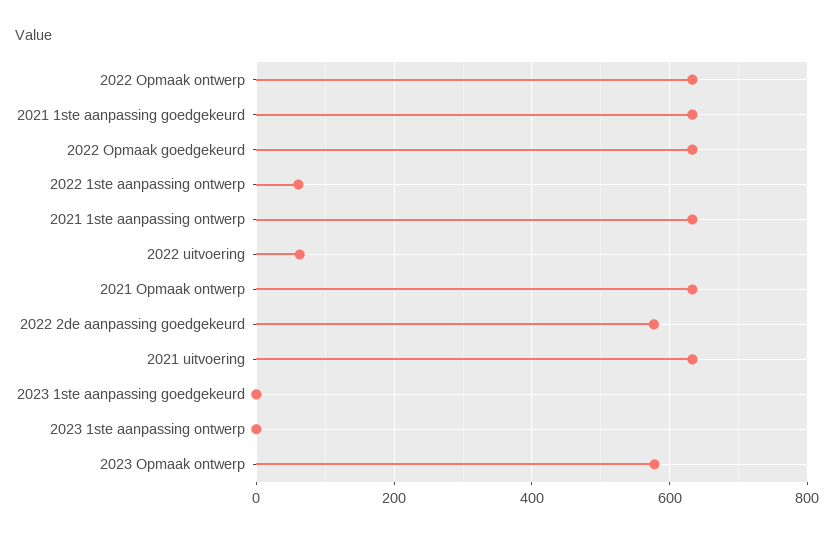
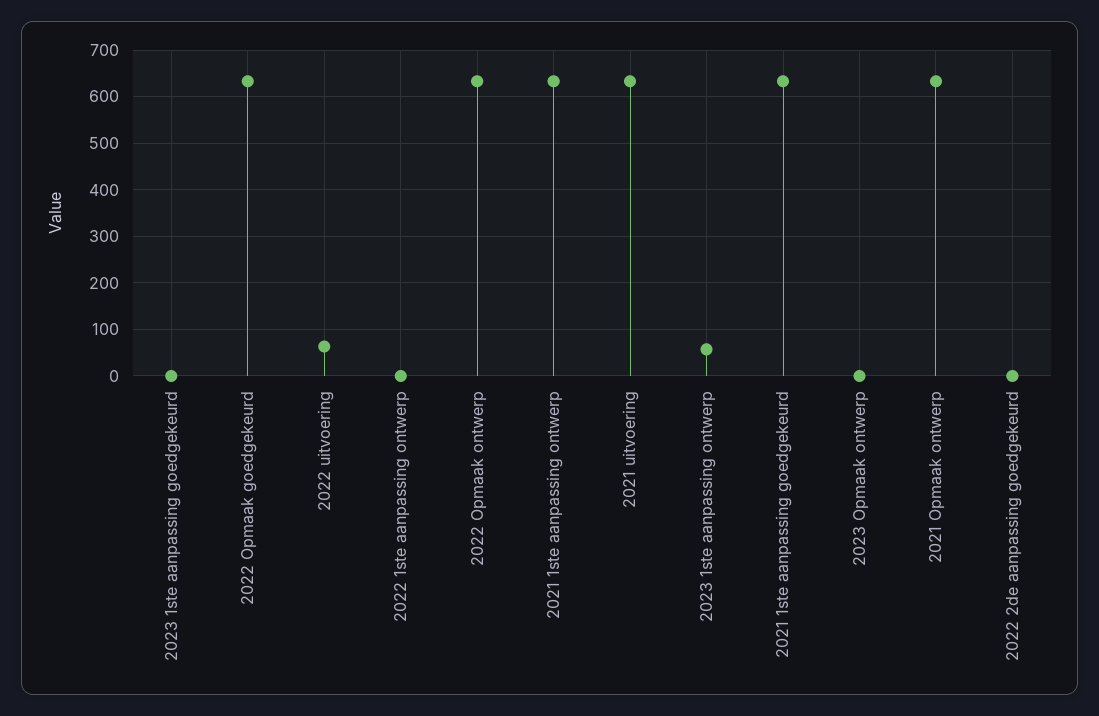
  {
    "2022 Opmaak ontwerp": 640,
    "2021 1ste aanpassing goedgekeurd": 640,
    "2022 Opmaak goedgekeurd": 640,
-   "2022 1ste aanpassing ontwerp": 60,
+   "2022 1ste aanpassing ontwerp": 0,
    "2021 1ste aanpassing ontwerp": 640,
    "2022 uitvoering": 60,
    "2021 Opmaak ontwerp": 640,
-   "2022 2de aanpassing goedgekeurd": 580,
+   "2022 2de aanpassing goedgekeurd": 0,
    "2021 uitvoering": 640,
    "2023 1ste aanpassing goedgekeurd": 0,
-   "2023 1ste aanpassing ontwerp": 0,
+   "2023 1ste aanpassing ontwerp": 60,
-   "2023 Opmaak ontwerp": 580
+   "2023 Opmaak ontwerp": 0
  }

